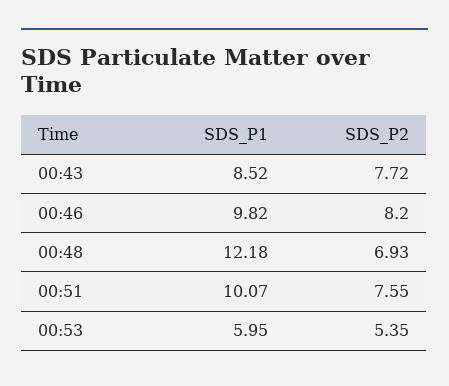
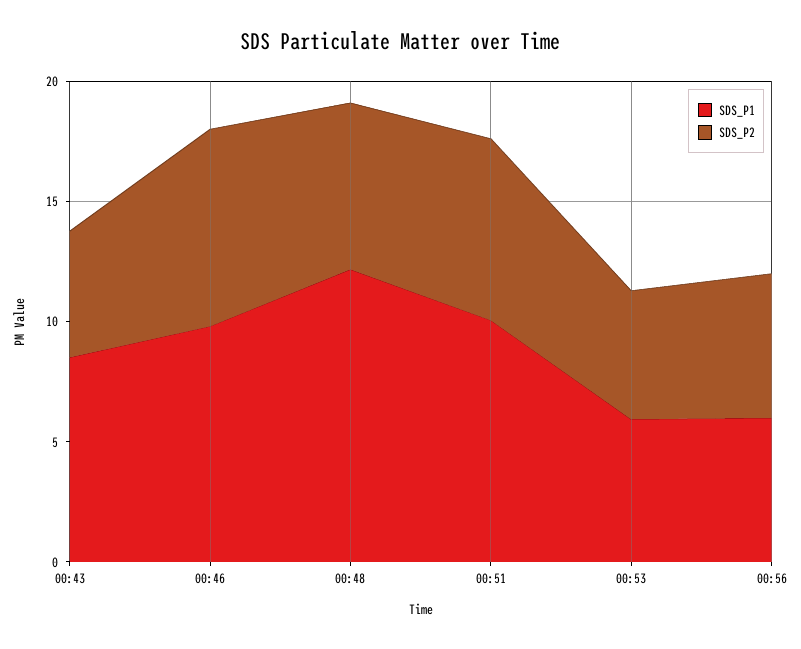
  {
    "SDS_P1": {
      "00:43": 8.52,
      "00:46": 9.82,
      "00:48": 12.18,
      "00:51": 10.07,
-     "00:53": 5.95
+     "00:53": 5.95,
+     "00:56": 6
    },
    "SDS_P2": {
-     "00:43": 7.72,
+     "00:43": 5,
      "00:46": 8.2,
      "00:48": 6.93,
      "00:51": 7.55,
-     "00:53": 5.35
+     "00:53": 5.35,
+     "00:56": 6
    }
  }

